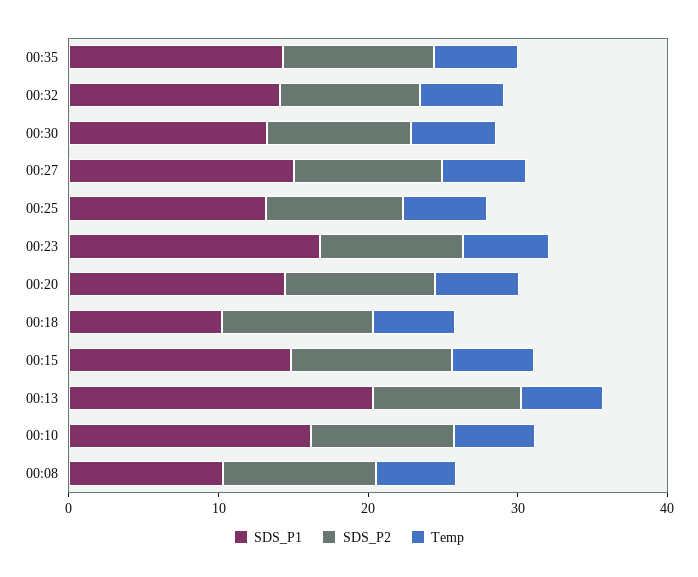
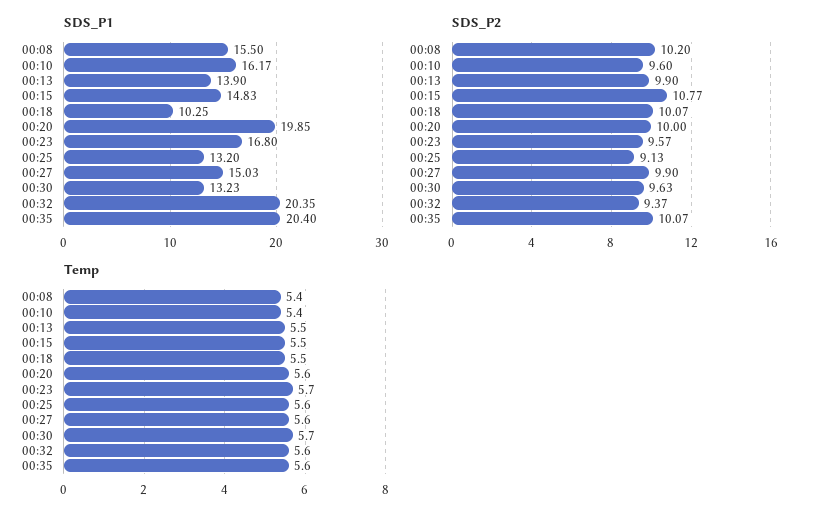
  {
    "SDS_P1": {
-     "00:35": 14,
+     "00:35": 20.4,
-     "00:32": 14,
+     "00:32": 20.35,
      "00:30": 13.23,
      "00:27": 15.03,
      "00:25": 13.2,
      "00:23": 16.8,
-     "00:20": 14,
+     "00:20": 19.85,
      "00:18": 10.25,
      "00:15": 14.83,
-     "00:13": 20,
+     "00:13": 13.9,
      "00:10": 16.17,
-     "00:08": 10
+     "00:08": 15.5
    },
    "SDS_P2": {
      "00:35": 10.07,
      "00:32": 9.37,
      "00:30": 9.63,
      "00:27": 9.9,
      "00:25": 9.13,
      "00:23": 9.57,
      "00:20": 10,
      "00:18": 10.07,
      "00:15": 10.77,
      "00:13": 9.9,
      "00:10": 9.6,
      "00:08": 10.2
    },
    "Temp": {
      "00:35": 5.6,
      "00:32": 5.6,
      "00:30": 5.7,
      "00:27": 5.6,
      "00:25": 5.6,
      "00:23": 5.7,
      "00:20": 5.6,
      "00:18": 5.5,
      "00:15": 5.5,
      "00:13": 5.5,
      "00:10": 5.4,
      "00:08": 5.4
    }
  }

